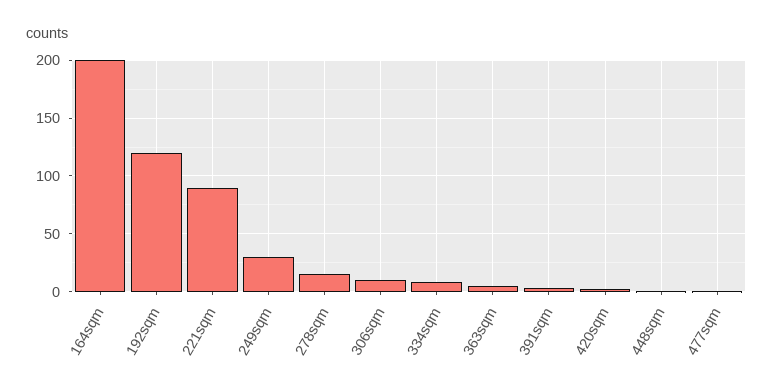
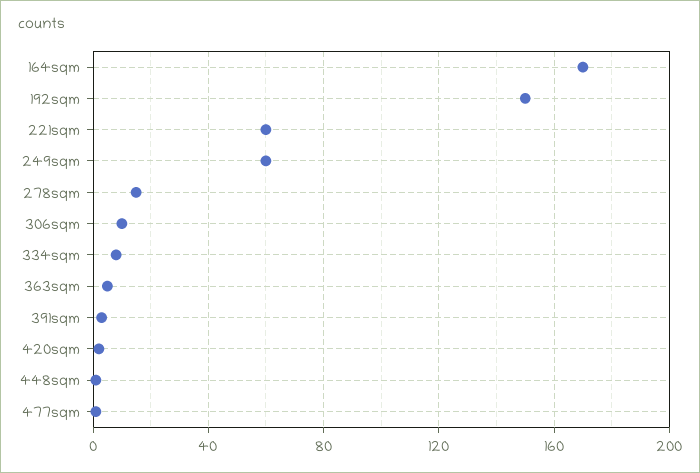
  {
-   "164sqm": 200,
+   "164sqm": 170,
-   "192sqm": 120,
+   "192sqm": 150,
-   "221sqm": 90,
+   "221sqm": 60,
-   "249sqm": 30,
+   "249sqm": 60,
    "278sqm": 15,
    "306sqm": 10,
    "334sqm": 10,
    "363sqm": 5,
    "391sqm": 5,
    "420sqm": 0,
    "448sqm": 0,
    "477sqm": 0
  }

